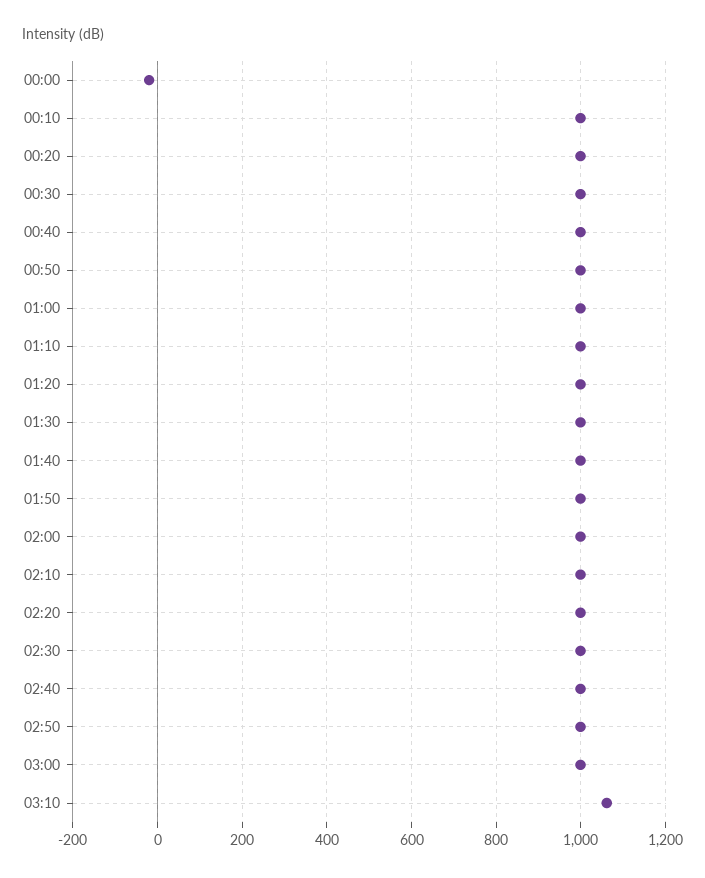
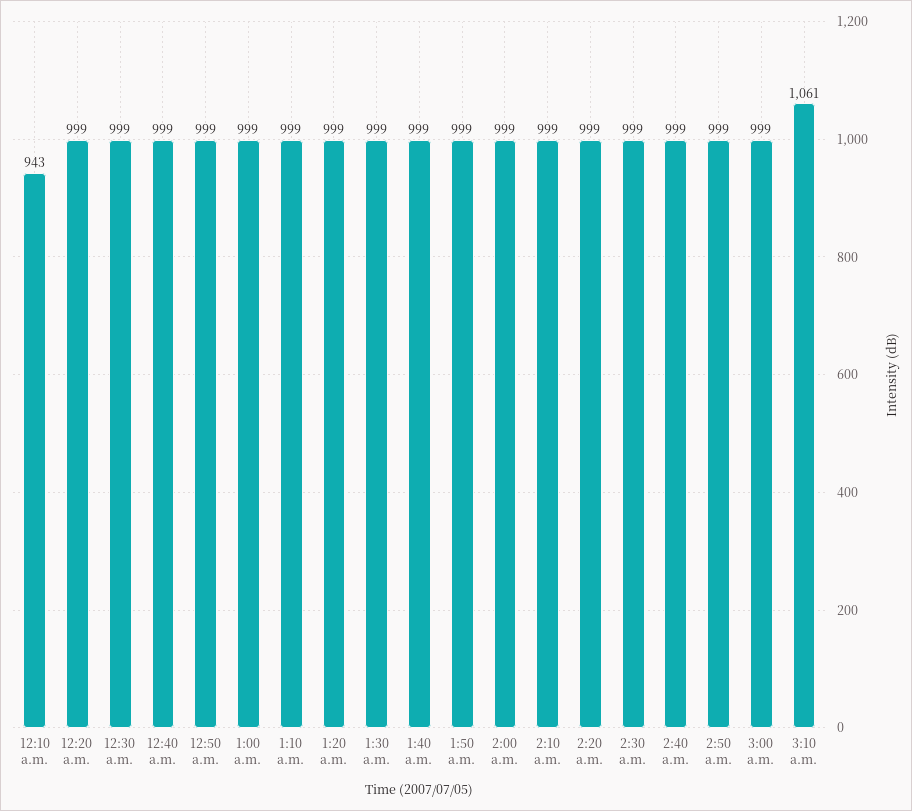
  {
-   "00:00": -20,
-   "00:10": 1000,
+   "00:10": 943,
    "00:20": 999,
    "00:30": 999,
    "00:40": 999,
    "00:50": 999,
    "01:00": 999,
    "01:10": 999,
    "01:20": 999,
    "01:30": 999,
    "01:40": 999,
    "01:50": 999,
    "02:00": 999,
    "02:10": 999,
    "02:20": 999,
    "02:30": 999,
    "02:40": 999,
    "02:50": 999,
    "03:00": 999,
    "03:10": 1061
  }

